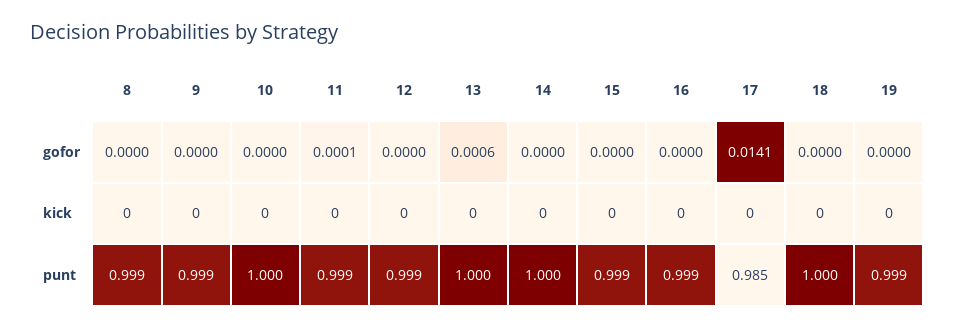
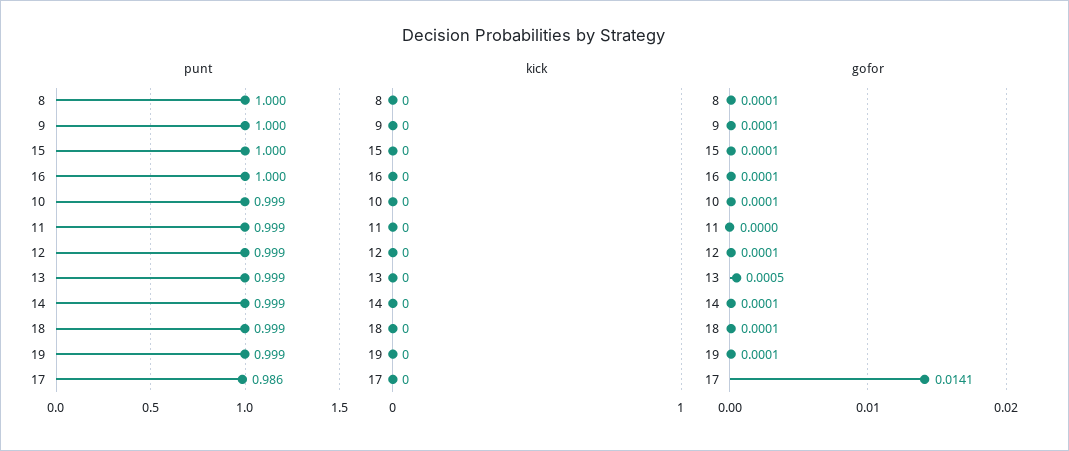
  {
    "gofor": {
-     "8": 0,
+     "8": 0.0001,
-     "9": 0,
+     "9": 0.0001,
-     "10": 0,
+     "10": 0.0001,
-     "11": 0.0001,
+     "11": 0,
-     "12": 0,
+     "12": 0.0001,
-     "13": 0.0006,
+     "13": 0.0005,
-     "14": 0,
+     "14": 0.0001,
-     "15": 0,
+     "15": 0.0001,
-     "16": 0,
+     "16": 0.0001,
      "17": 0.0141,
-     "18": 0,
+     "18": 0.0001,
-     "19": 0
+     "19": 0.0001
    },
    "kick": {
      "8": 0,
      "9": 0,
      "10": 0,
      "11": 0,
      "12": 0,
      "13": 0,
      "14": 0,
      "15": 0,
      "16": 0,
      "17": 0,
      "18": 0,
      "19": 0
    },
    "punt": {
-     "8": 0.999,
+     "8": 1,
-     "9": 0.999,
+     "9": 1,
-     "10": 1,
+     "10": 0.999,
      "11": 0.999,
      "12": 0.999,
-     "13": 1,
+     "13": 0.999,
-     "14": 1,
+     "14": 0.999,
-     "15": 0.999,
+     "15": 1,
-     "16": 0.999,
+     "16": 1,
-     "17": 0.985,
+     "17": 0.986,
-     "18": 1,
+     "18": 0.999,
      "19": 0.999
    }
  }

